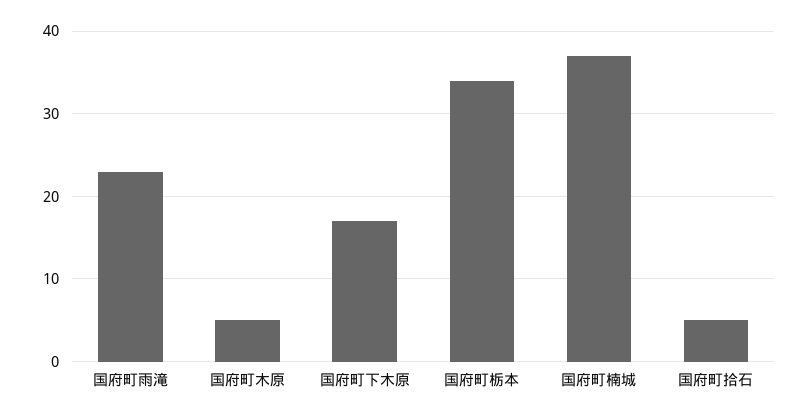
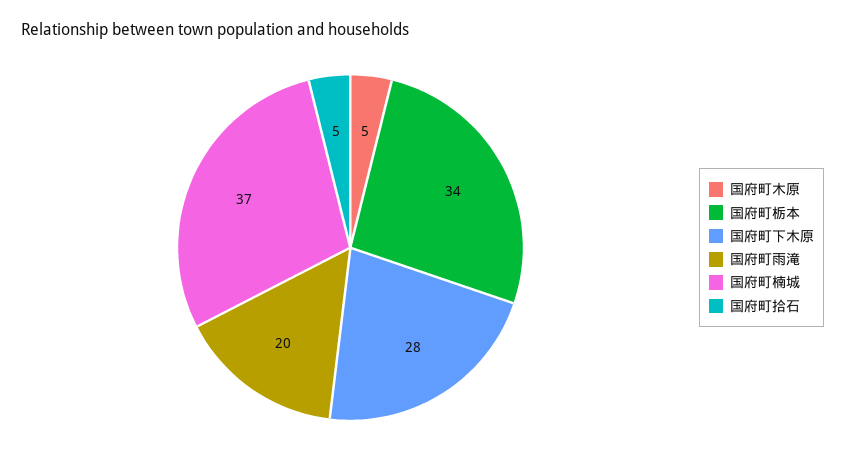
  {
-   "国府町雨滝": 23,
+   "国府町雨滝": 20,
    "国府町木原": 5,
-   "国府町下木原": 17,
+   "国府町下木原": 28,
    "国府町栃本": 34,
    "国府町楠城": 37,
    "国府町拾石": 5
  }

